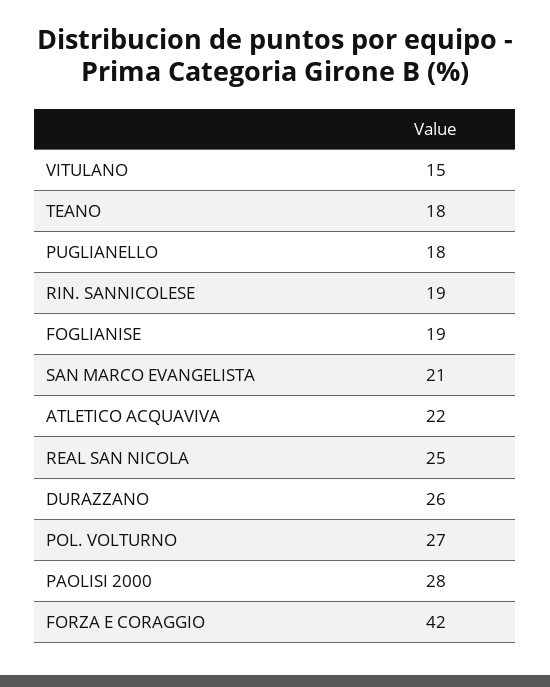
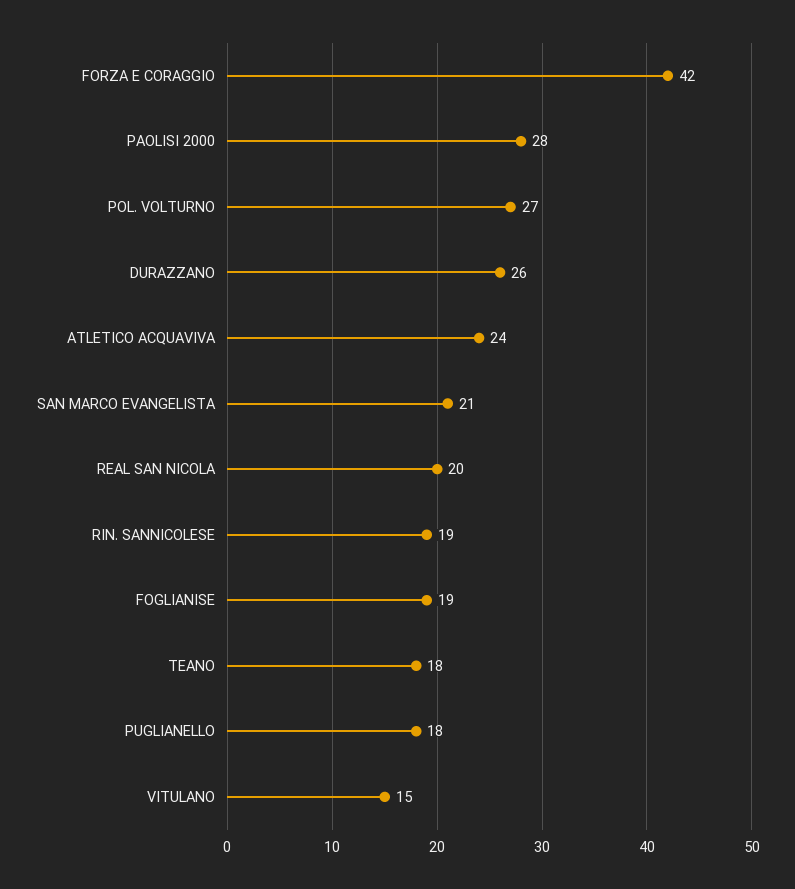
  {
    "VITULANO": 15,
    "TEANO": 18,
    "PUGLIANELLO": 18,
    "RIN. SANNICOLESE": 19,
    "FOGLIANISE": 19,
    "SAN MARCO EVANGELISTA": 21,
-   "ATLETICO ACQUAVIVA": 22,
+   "ATLETICO ACQUAVIVA": 24,
-   "REAL SAN NICOLA": 25,
+   "REAL SAN NICOLA": 20,
    "DURAZZANO": 26,
    "POL. VOLTURNO": 27,
    "PAOLISI 2000": 28,
    "FORZA E CORAGGIO": 42
  }

